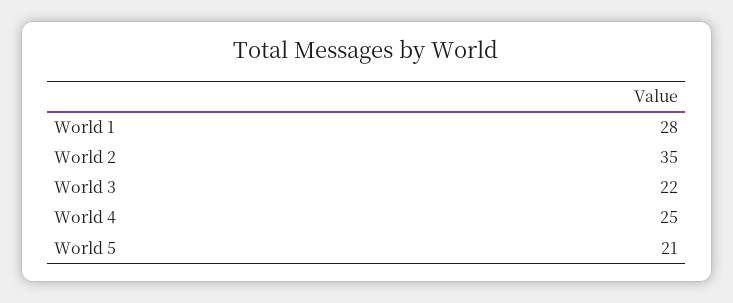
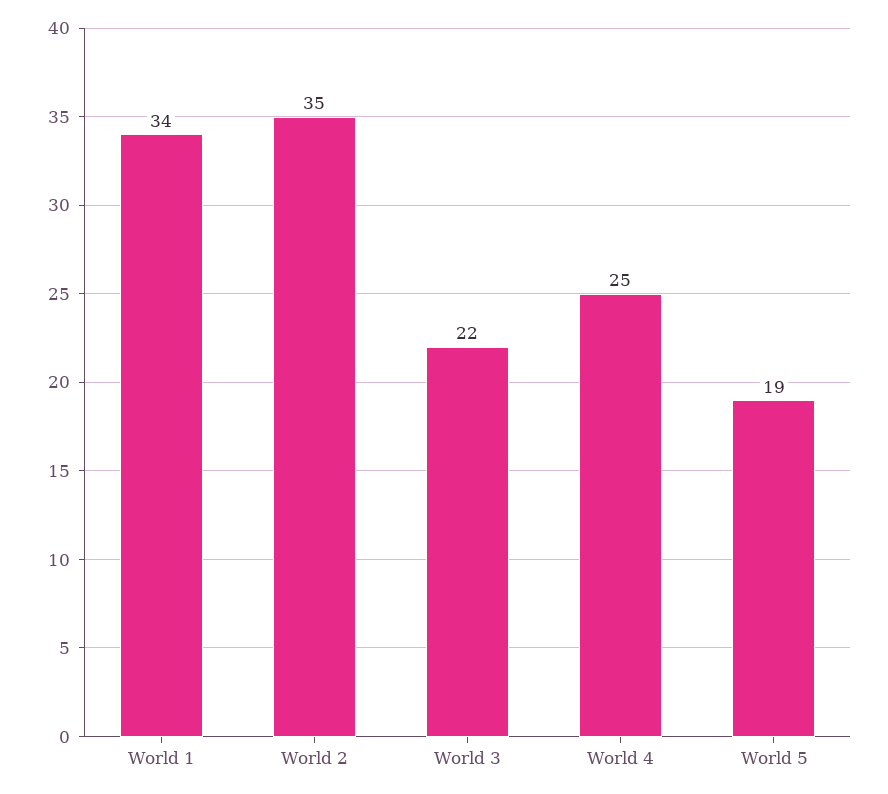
  {
-   "World 1": 28,
+   "World 1": 34,
    "World 2": 35,
    "World 3": 22,
    "World 4": 25,
-   "World 5": 21
+   "World 5": 19
  }

